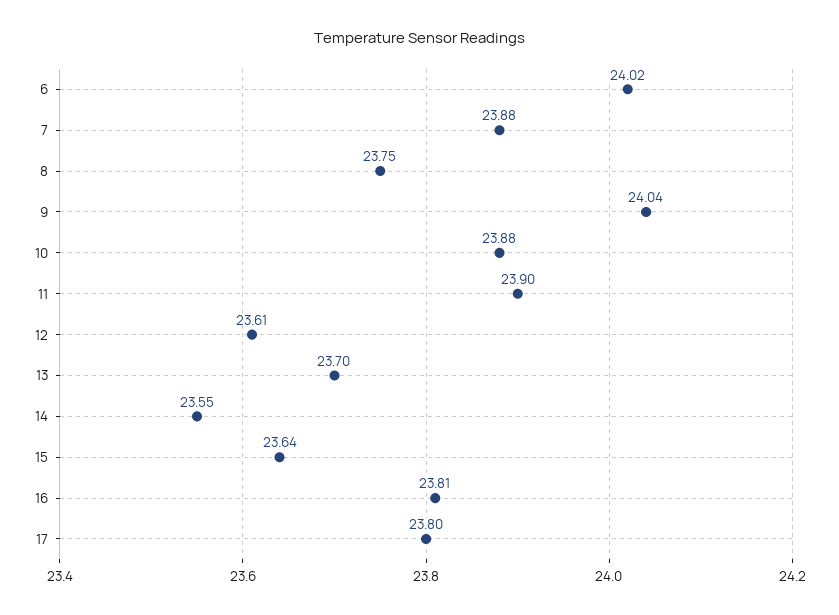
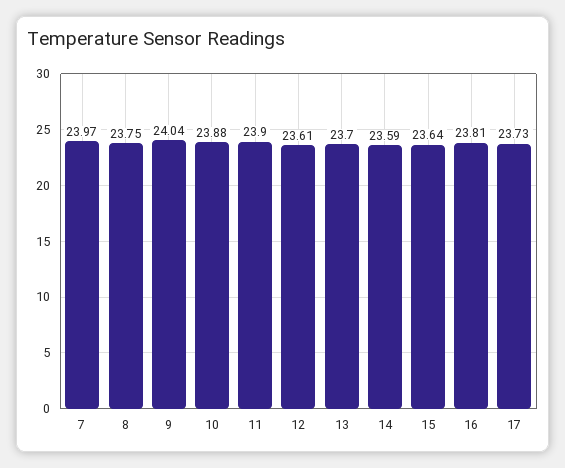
  {
-   "6": 24.02,
-   "7": 23.88,
+   "7": 23.97,
    "8": 23.75,
    "9": 24.04,
    "10": 23.88,
    "11": 23.9,
    "12": 23.61,
    "13": 23.7,
-   "14": 23.55,
+   "14": 23.59,
    "15": 23.64,
    "16": 23.81,
-   "17": 23.8
+   "17": 23.73
  }

